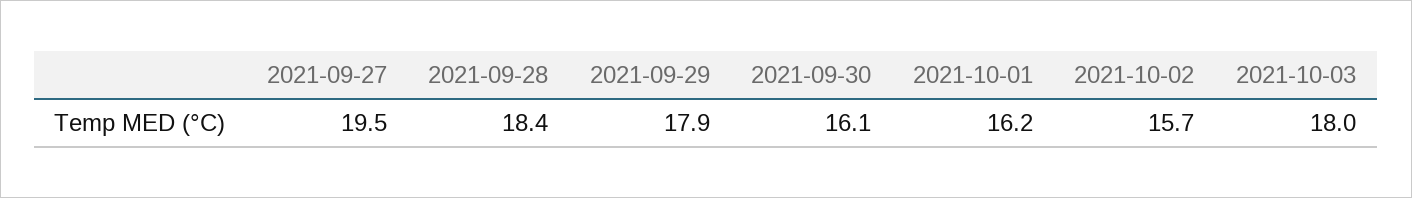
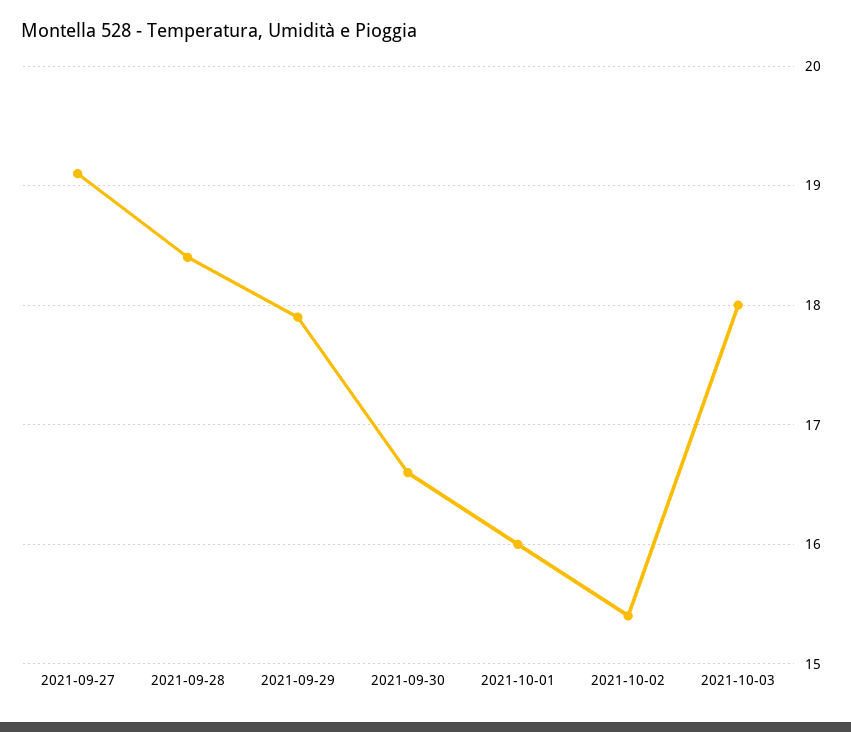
  {
-   "2021-09-27": 19.5,
+   "2021-09-27": 19.1,
    "2021-09-28": 18.4,
    "2021-09-29": 17.9,
-   "2021-09-30": 16.1,
+   "2021-09-30": 16.6,
-   "2021-10-01": 16.2,
+   "2021-10-01": 16,
-   "2021-10-02": 15.7,
+   "2021-10-02": 15.4,
    "2021-10-03": 18
  }

